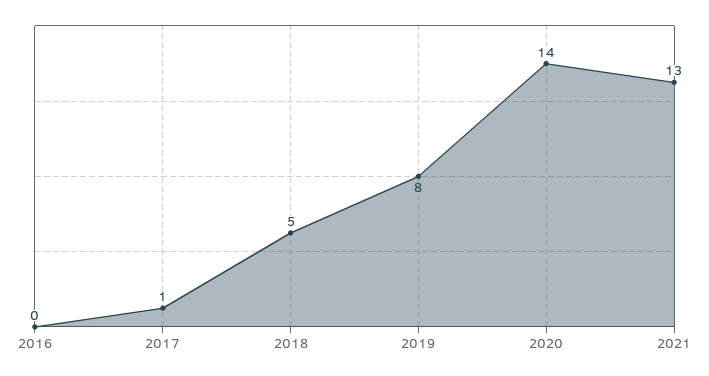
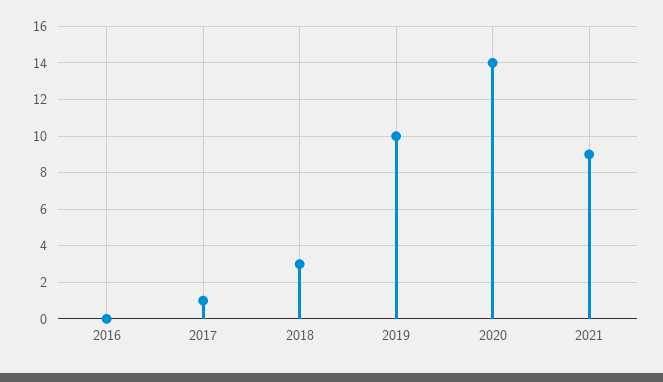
  {
    "2016": 0,
    "2017": 1,
-   "2018": 5,
+   "2018": 3,
-   "2019": 8,
+   "2019": 10,
    "2020": 14,
-   "2021": 13
+   "2021": 9
  }

